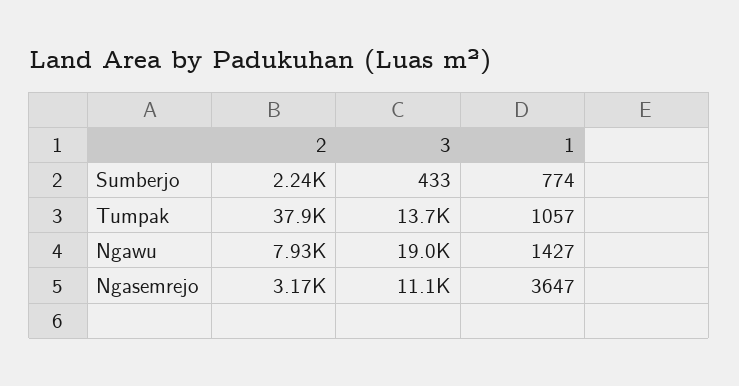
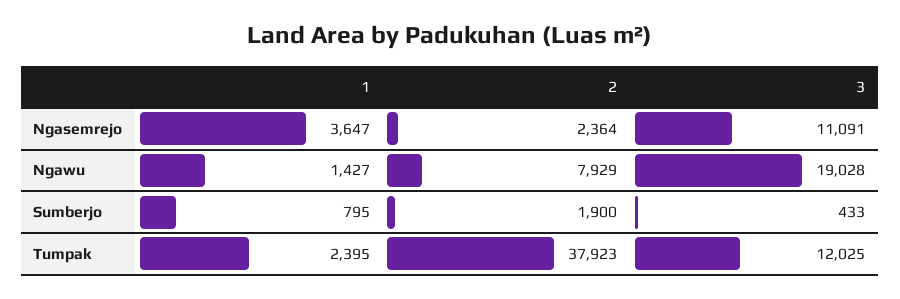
  {
    "2": {
-     "Sumberjo": 2240,
+     "Sumberjo": 1900,
      "Tumpak": 37923,
      "Ngawu": 7929,
-     "Ngasemrejo": 3170
+     "Ngasemrejo": 2364
    },
    "3": {
      "Sumberjo": 433,
-     "Tumpak": 13700,
+     "Tumpak": 12025,
      "Ngawu": 19028,
      "Ngasemrejo": 11091
    },
    "1": {
-     "Sumberjo": 774,
+     "Sumberjo": 795,
-     "Tumpak": 1057,
+     "Tumpak": 2395,
      "Ngawu": 1427,
      "Ngasemrejo": 3647
    }
  }

